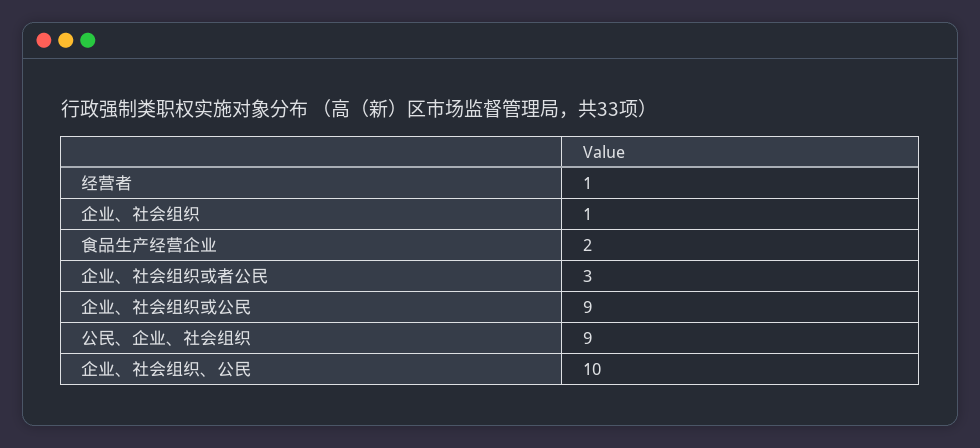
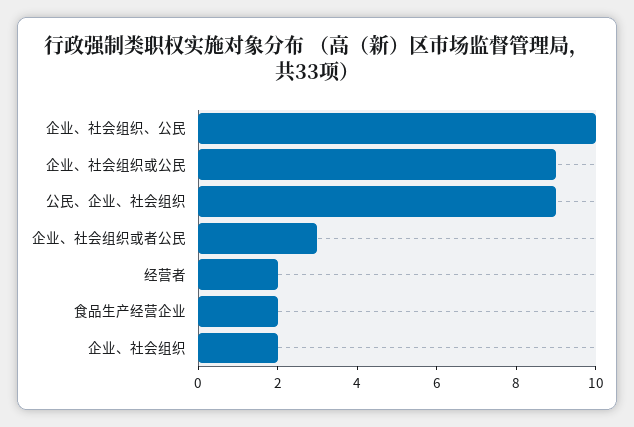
  {
-   "经营者": 1,
+   "经营者": 2,
-   "企业、社会组织": 1,
+   "企业、社会组织": 2,
    "食品生产经营企业": 2,
    "企业、社会组织或者公民": 3,
    "企业、社会组织或公民": 9,
    "公民、企业、社会组织": 9,
    "企业、社会组织、公民": 10
  }

